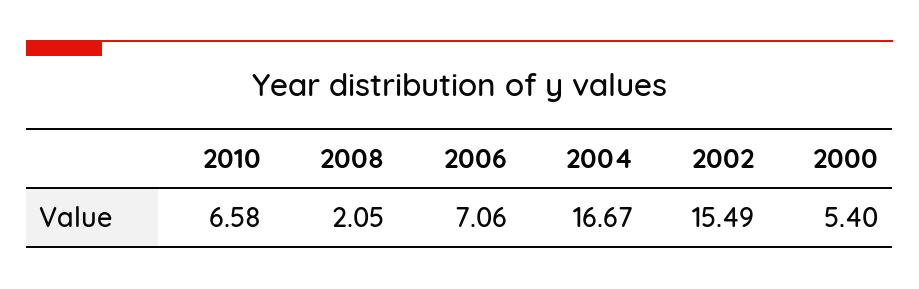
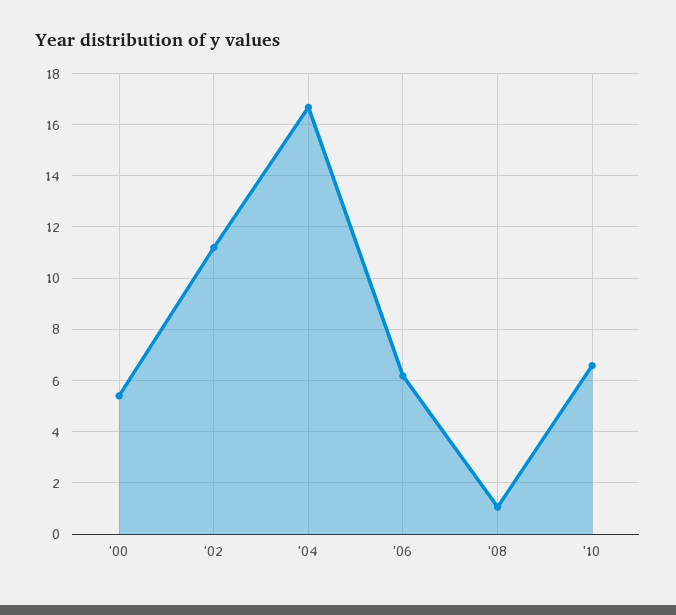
  {
    "2010": 6.58,
-   "2008": 2.05,
+   "2008": 1,
-   "2006": 7.06,
+   "2006": 6.25,
    "2004": 16.67,
-   "2002": 15.49,
+   "2002": 11.25,
    "2000": 5.4
  }

